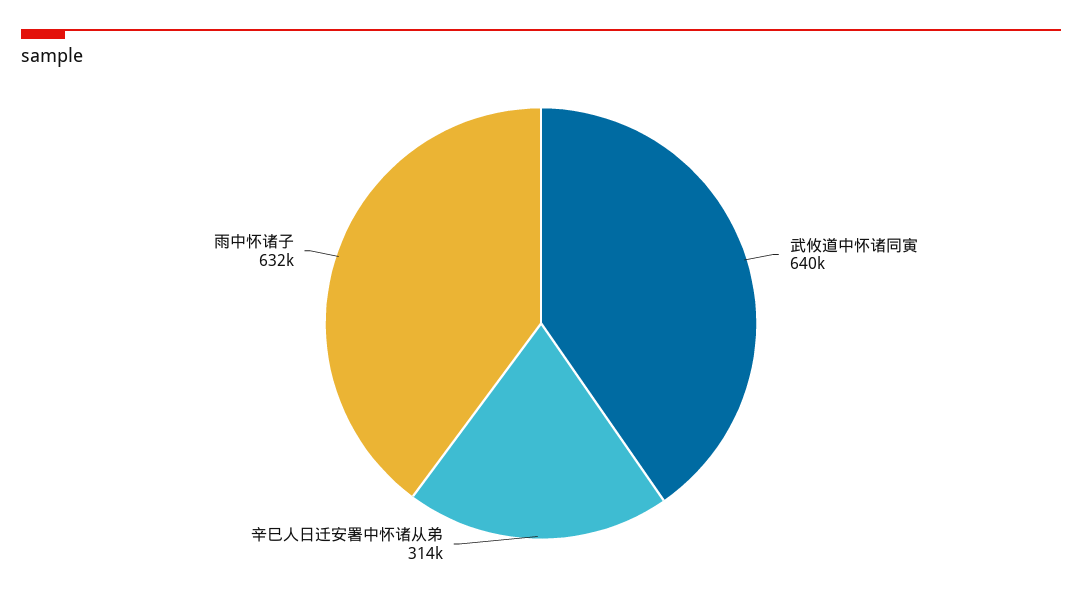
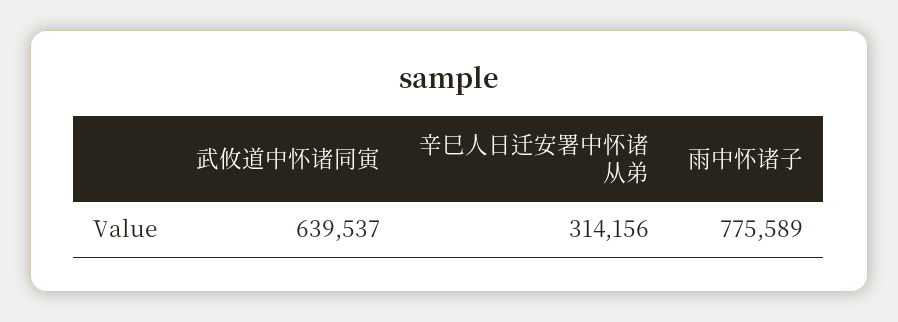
  {
    "武攸道中怀诸同寅": 639537,
    "辛巳人日迁安署中怀诸从弟": 314156,
-   "雨中怀诸子": 632000
+   "雨中怀诸子": 775589
  }

